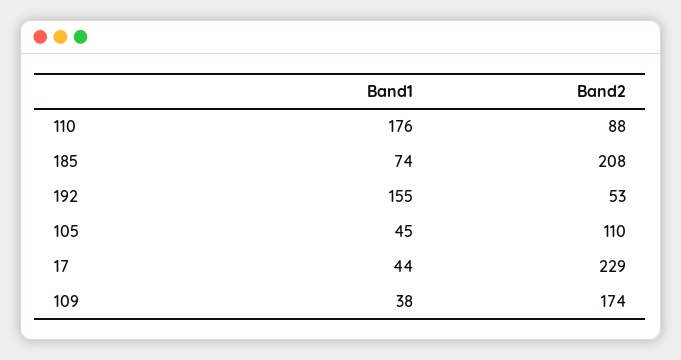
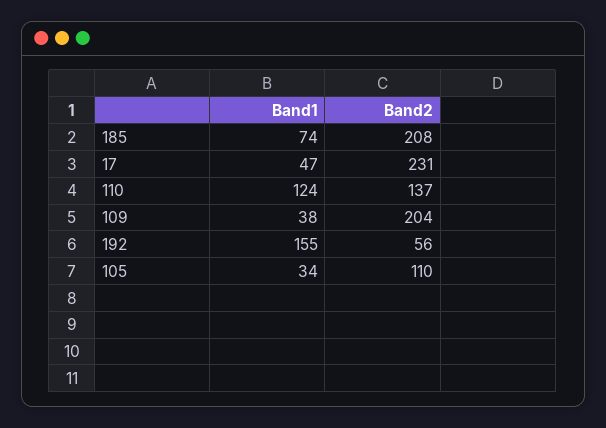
  {
    "Band1": {
-     "110": 176,
+     "110": 124,
      "185": 74,
      "192": 155,
-     "105": 45,
+     "105": 34,
-     "17": 44,
+     "17": 47,
      "109": 38
    },
    "Band2": {
-     "110": 88,
+     "110": 137,
      "185": 208,
-     "192": 53,
+     "192": 56,
      "105": 110,
-     "17": 229,
+     "17": 231,
-     "109": 174
+     "109": 204
    }
  }

